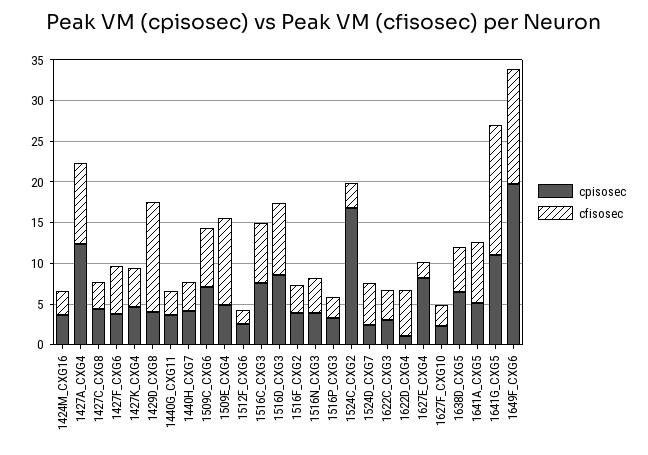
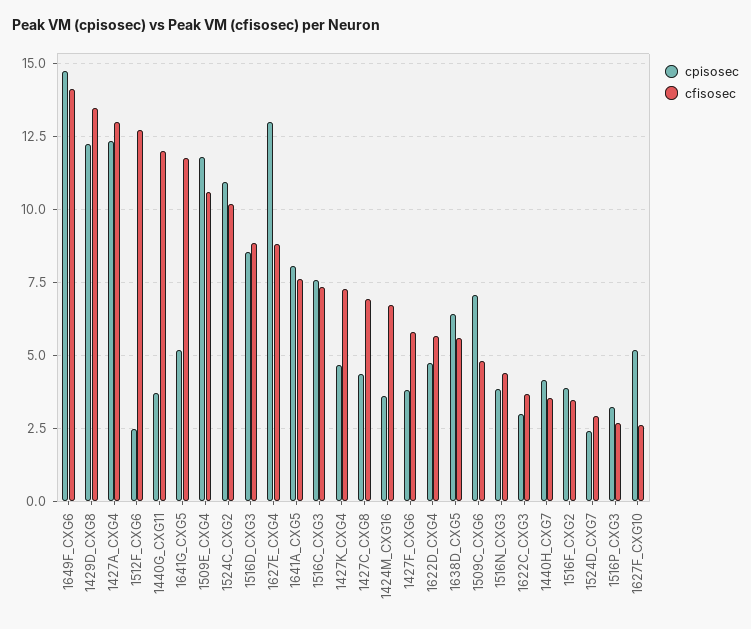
  {
    "cpisosec": {
      "1424M_CXG16": 3.5,
      "1427A_CXG4": 12.25,
      "1427C_CXG8": 4.5,
      "1427F_CXG6": 3.75,
      "1427K_CXG4": 4.75,
-     "1429D_CXG8": 4,
+     "1429D_CXG8": 12.25,
      "1440G_CXG11": 3.75,
      "1440H_CXG7": 4.25,
      "1509C_CXG6": 7,
-     "1509E_CXG4": 5,
+     "1509E_CXG4": 11.75,
      "1512F_CXG6": 2.5,
      "1516C_CXG3": 7.5,
      "1516D_CXG3": 8.5,
      "1516F_CXG2": 3.75,
      "1516N_CXG3": 3.75,
      "1516P_CXG3": 3.25,
-     "1524C_CXG2": 17,
+     "1524C_CXG2": 11,
      "1524D_CXG7": 2.5,
      "1622C_CXG3": 3,
-     "1622D_CXG4": 1,
+     "1622D_CXG4": 4.75,
-     "1627E_CXG4": 8,
+     "1627E_CXG4": 13,
-     "1627F_CXG10": 2,
+     "1627F_CXG10": 5.25,
      "1638D_CXG5": 6.5,
-     "1641A_CXG5": 5,
+     "1641A_CXG5": 8,
-     "1641G_CXG5": 11,
+     "1641G_CXG5": 5.25,
-     "1649F_CXG6": 20
+     "1649F_CXG6": 14.75
    },
    "cfisosec": {
-     "1424M_CXG16": 3,
+     "1424M_CXG16": 6.75,
-     "1427A_CXG4": 10,
+     "1427A_CXG4": 13,
-     "1427C_CXG8": 3,
+     "1427C_CXG8": 7,
      "1427F_CXG6": 5.75,
-     "1427K_CXG4": 5,
+     "1427K_CXG4": 7.25,
      "1429D_CXG8": 13.5,
-     "1440G_CXG11": 3,
+     "1440G_CXG11": 12,
      "1440H_CXG7": 3.5,
-     "1509C_CXG6": 7,
+     "1509C_CXG6": 4.75,
      "1509E_CXG4": 10.5,
-     "1512F_CXG6": 2,
+     "1512F_CXG6": 12.75,
      "1516C_CXG3": 7.25,
      "1516D_CXG3": 8.75,
      "1516F_CXG2": 3.5,
      "1516N_CXG3": 4.5,
      "1516P_CXG3": 2.75,
-     "1524C_CXG2": 3,
+     "1524C_CXG2": 10.25,
-     "1524D_CXG7": 5,
+     "1524D_CXG7": 3,
      "1622C_CXG3": 3.75,
      "1622D_CXG4": 5.75,
-     "1627E_CXG4": 2,
+     "1627E_CXG4": 8.75,
      "1627F_CXG10": 2.75,
      "1638D_CXG5": 5.5,
      "1641A_CXG5": 7.5,
-     "1641G_CXG5": 16,
+     "1641G_CXG5": 11.75,
      "1649F_CXG6": 14.25
    }
  }

